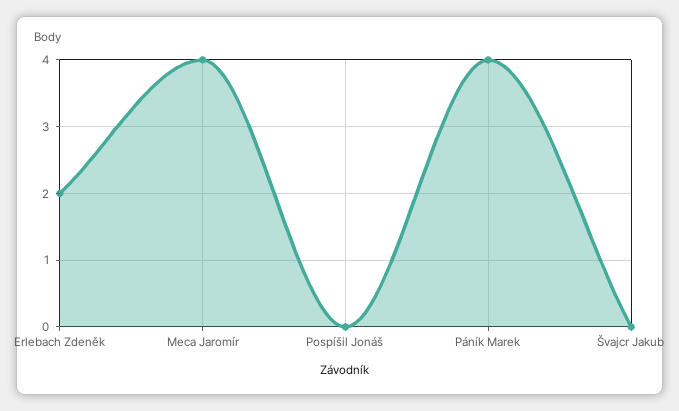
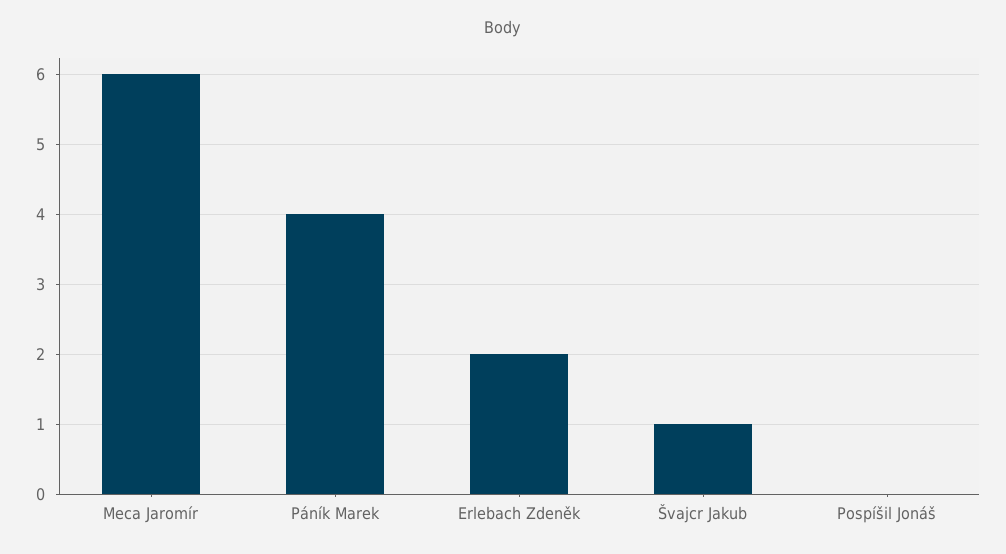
  {
    "Erlebach Zdeněk": 2,
-   "Meca Jaromír": 4,
+   "Meca Jaromír": 6,
    "Pospíšil Jonáš": 0,
    "Páník Marek": 4,
-   "Švajcr Jakub": 0
+   "Švajcr Jakub": 1
  }

